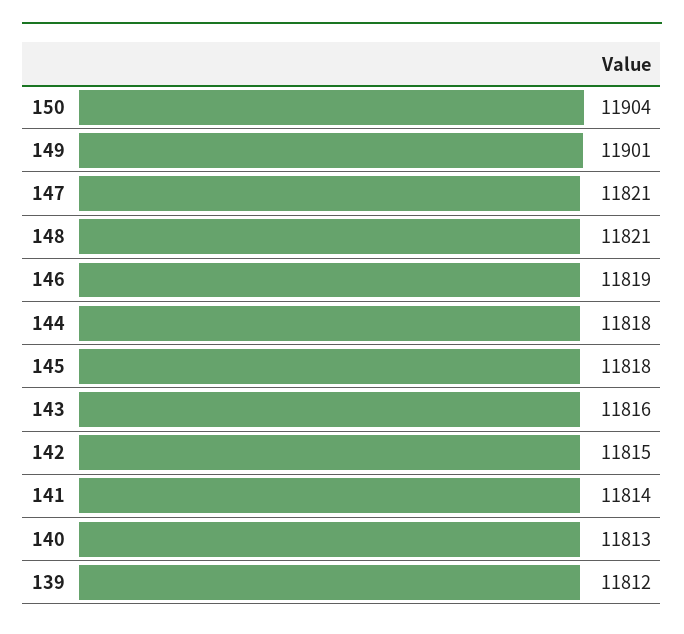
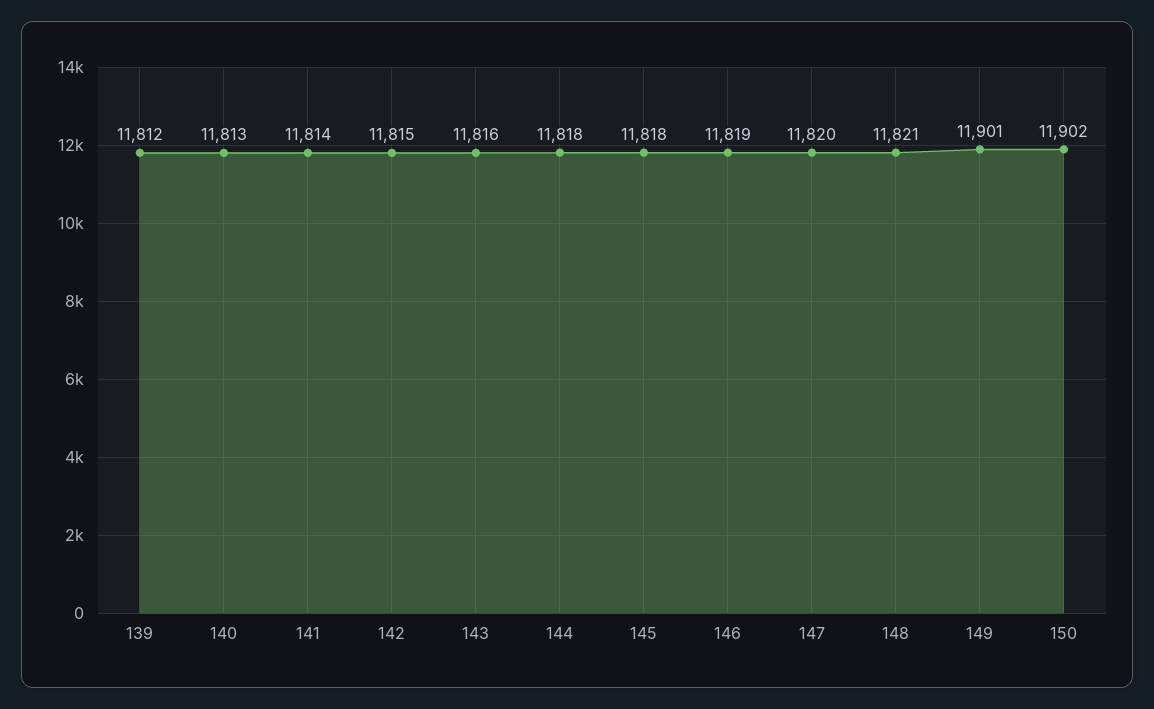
  {
-   "150": 11904,
+   "150": 11902,
    "149": 11901,
-   "147": 11821,
+   "147": 11820,
    "148": 11821,
    "146": 11819,
    "144": 11818,
    "145": 11818,
    "143": 11816,
    "142": 11815,
    "141": 11814,
    "140": 11813,
    "139": 11812
  }

